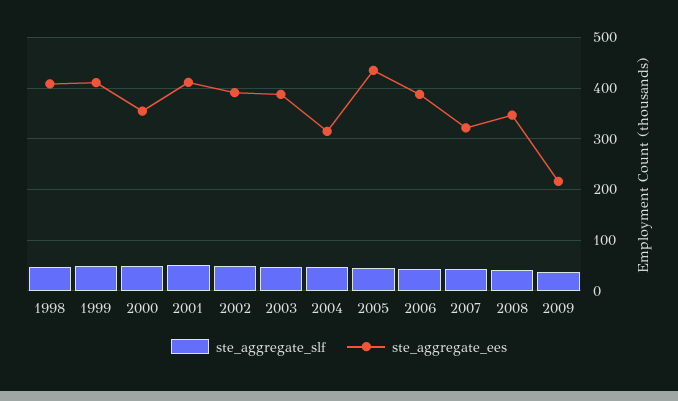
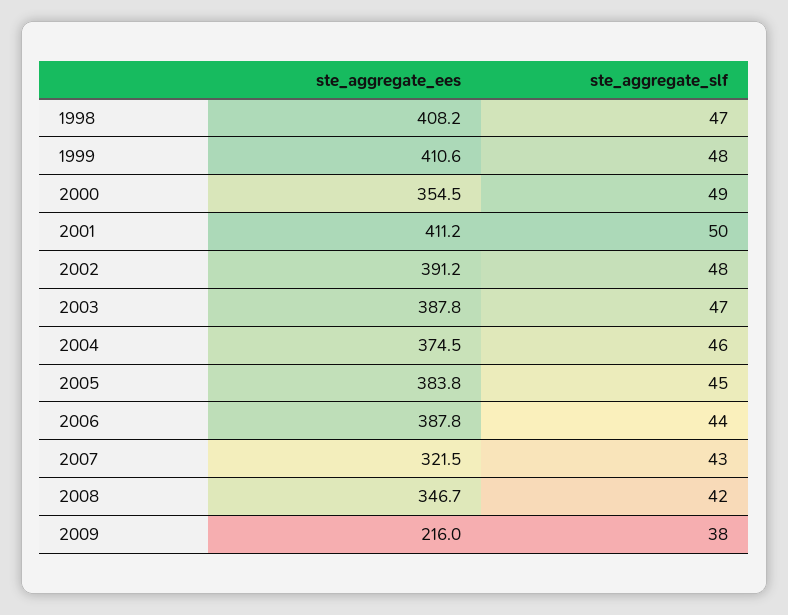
  {
    "ste_aggregate_slf": {
      "1998": 47,
      "1999": 48,
      "2000": 49,
      "2001": 50,
      "2002": 48,
      "2003": 47,
      "2004": 46,
      "2005": 45,
      "2006": 44,
      "2007": 43,
      "2008": 42,
      "2009": 38
    },
    "ste_aggregate_ees": {
      "1998": 408.2,
      "1999": 410.6,
      "2000": 354.5,
      "2001": 411.2,
      "2002": 391.2,
      "2003": 387.8,
-     "2004": 320,
+     "2004": 374.5,
-     "2005": 440,
+     "2005": 383.8,
      "2006": 387.8,
      "2007": 321.5,
      "2008": 346.7,
      "2009": 216
    }
  }

